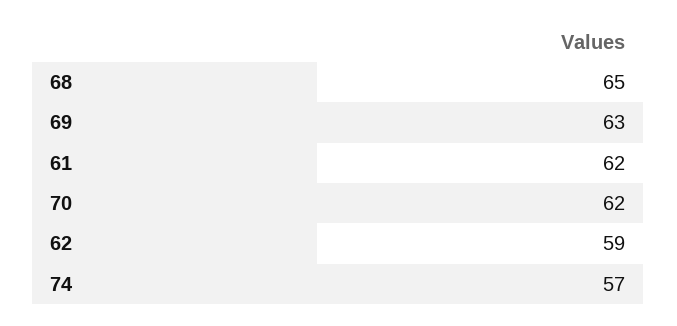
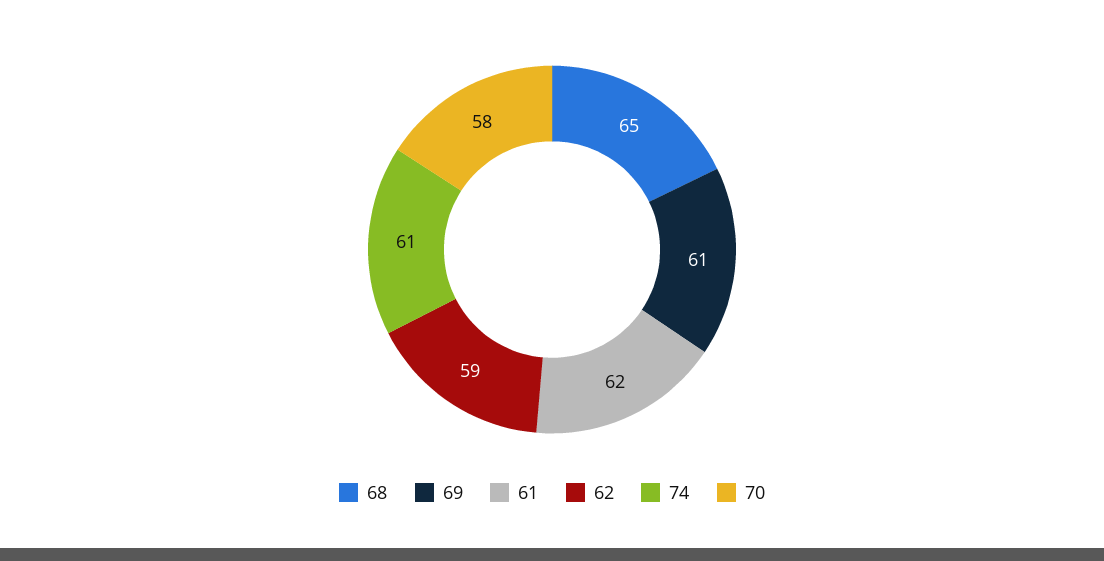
  {
    "68": 65,
-   "69": 63,
+   "69": 61,
    "61": 62,
-   "70": 62,
+   "70": 58,
    "62": 59,
-   "74": 57
+   "74": 61
  }

